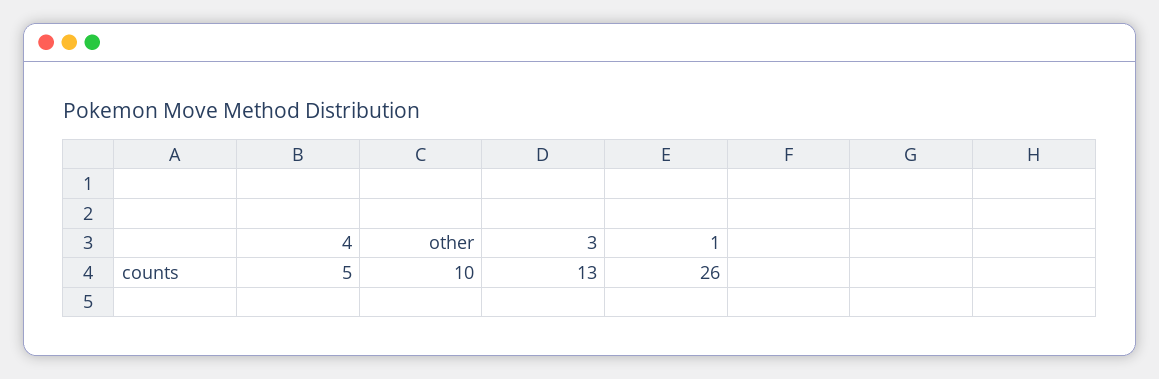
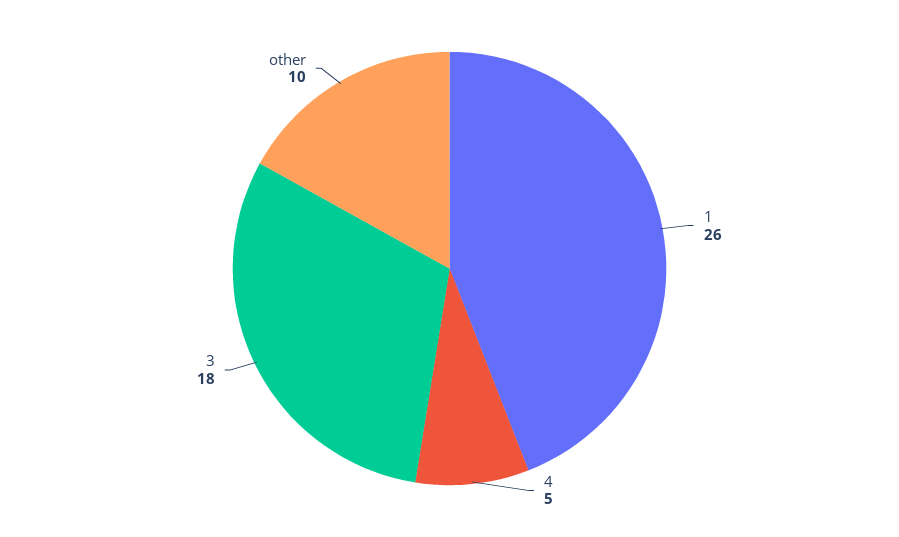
  {
    "4": 5,
    "other": 10,
-   "3": 13,
+   "3": 18,
    "1": 26
  }

